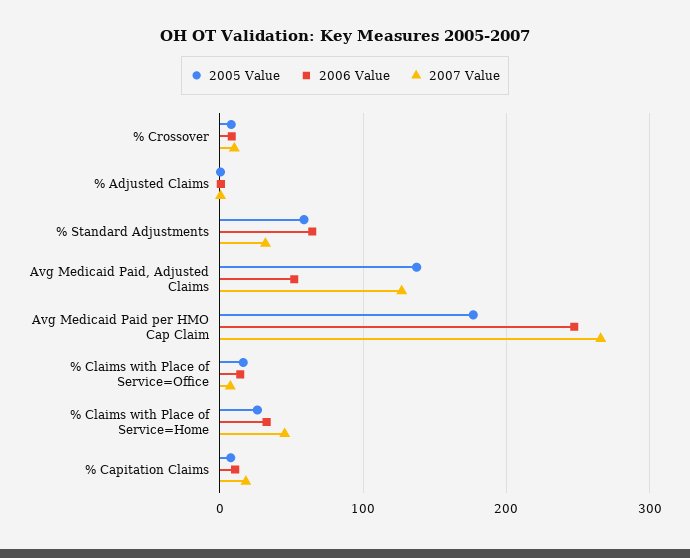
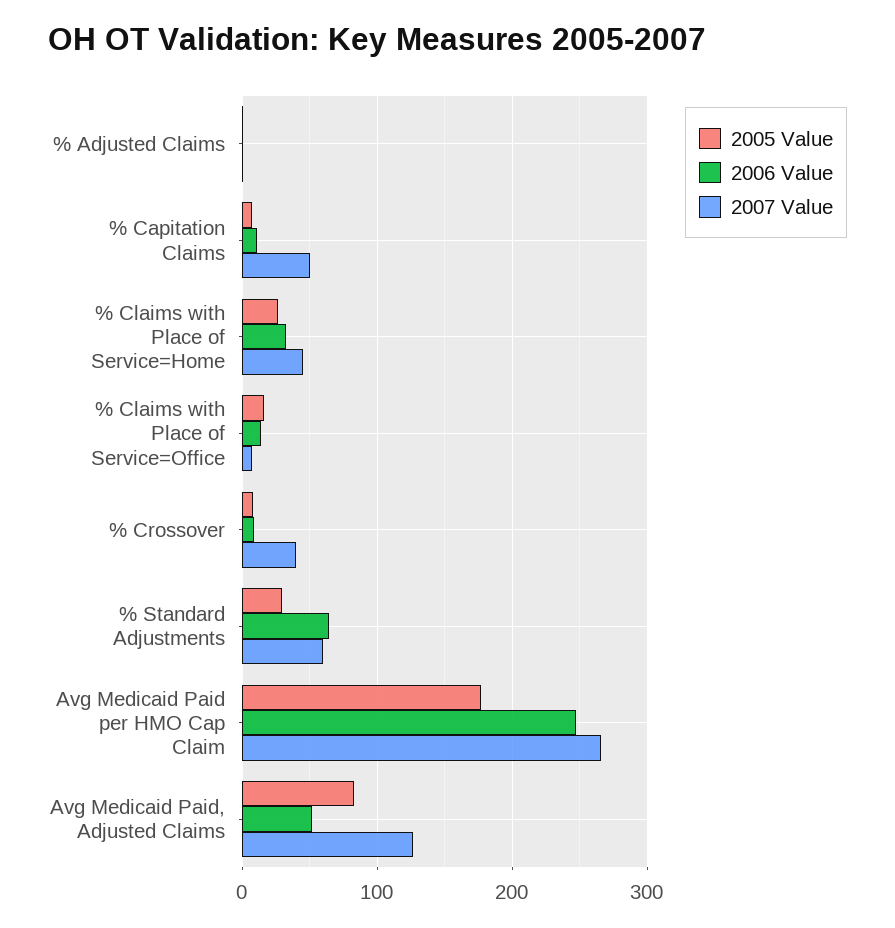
  {
    "2005 Value": {
      "% Crossover": 10,
      "% Adjusted Claims": 0,
-     "% Standard Adjustments": 60,
+     "% Standard Adjustments": 30,
-     "Avg Medicaid Paid, Adjusted Claims": 140,
+     "Avg Medicaid Paid, Adjusted Claims": 80,
      "Avg Medicaid Paid per HMO Cap Claim": 180,
      "% Claims with Place of Service=Office": 20,
      "% Claims with Place of Service=Home": 30,
      "% Capitation Claims": 10
    },
    "2006 Value": {
      "% Crossover": 10,
      "% Adjusted Claims": 0,
      "% Standard Adjustments": 60,
      "Avg Medicaid Paid, Adjusted Claims": 50,
      "Avg Medicaid Paid per HMO Cap Claim": 250,
      "% Claims with Place of Service=Office": 10,
      "% Claims with Place of Service=Home": 30,
      "% Capitation Claims": 10
    },
    "2007 Value": {
-     "% Crossover": 10,
+     "% Crossover": 40,
      "% Adjusted Claims": 0,
-     "% Standard Adjustments": 30,
+     "% Standard Adjustments": 60,
      "Avg Medicaid Paid, Adjusted Claims": 130,
      "Avg Medicaid Paid per HMO Cap Claim": 270,
      "% Claims with Place of Service=Office": 10,
      "% Claims with Place of Service=Home": 50,
-     "% Capitation Claims": 20
+     "% Capitation Claims": 50
    }
  }

